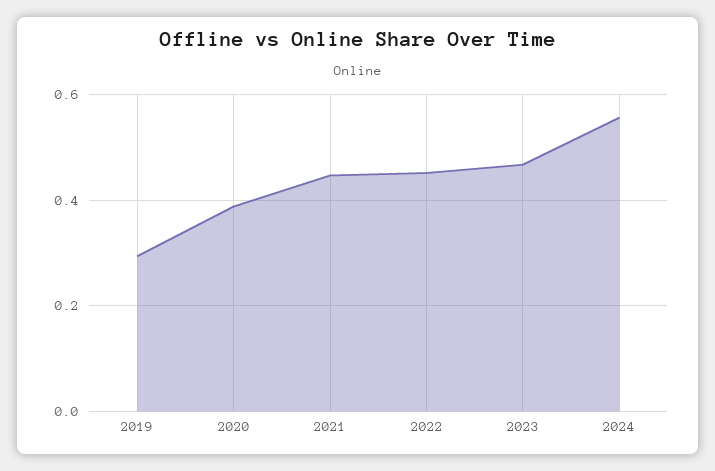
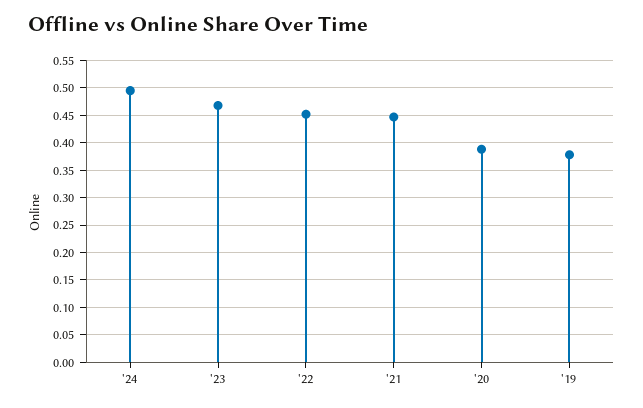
  {
-   "2019": 0.3,
+   "2019": 0.375,
    "2020": 0.38,
    "2021": 0.44,
    "2022": 0.46,
    "2023": 0.46,
-   "2024": 0.56
+   "2024": 0.5
  }

